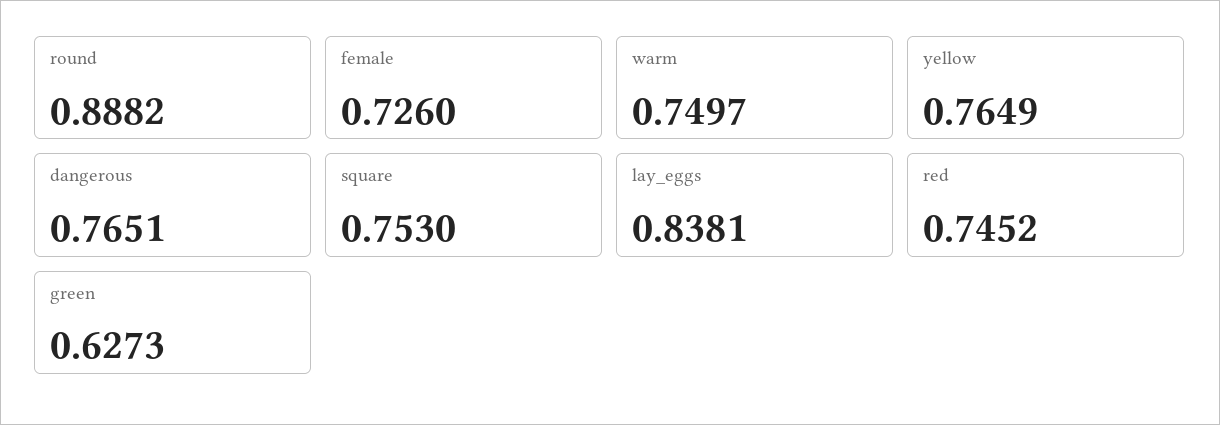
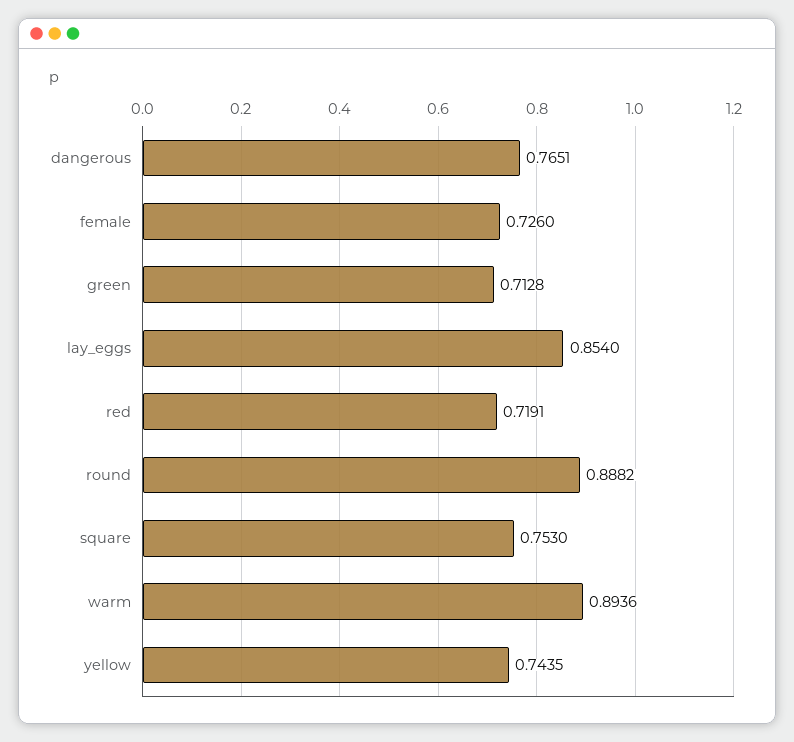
  {
    "round": 0.8882,
    "female": 0.726,
-   "warm": 0.7497,
+   "warm": 0.8936,
-   "yellow": 0.7649,
+   "yellow": 0.7435,
    "dangerous": 0.7651,
    "square": 0.753,
-   "lay_eggs": 0.8381,
+   "lay_eggs": 0.854,
-   "red": 0.7452,
+   "red": 0.7191,
-   "green": 0.6273
+   "green": 0.7128
  }

